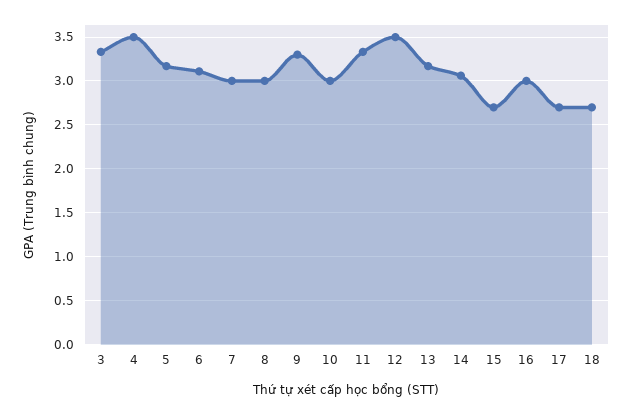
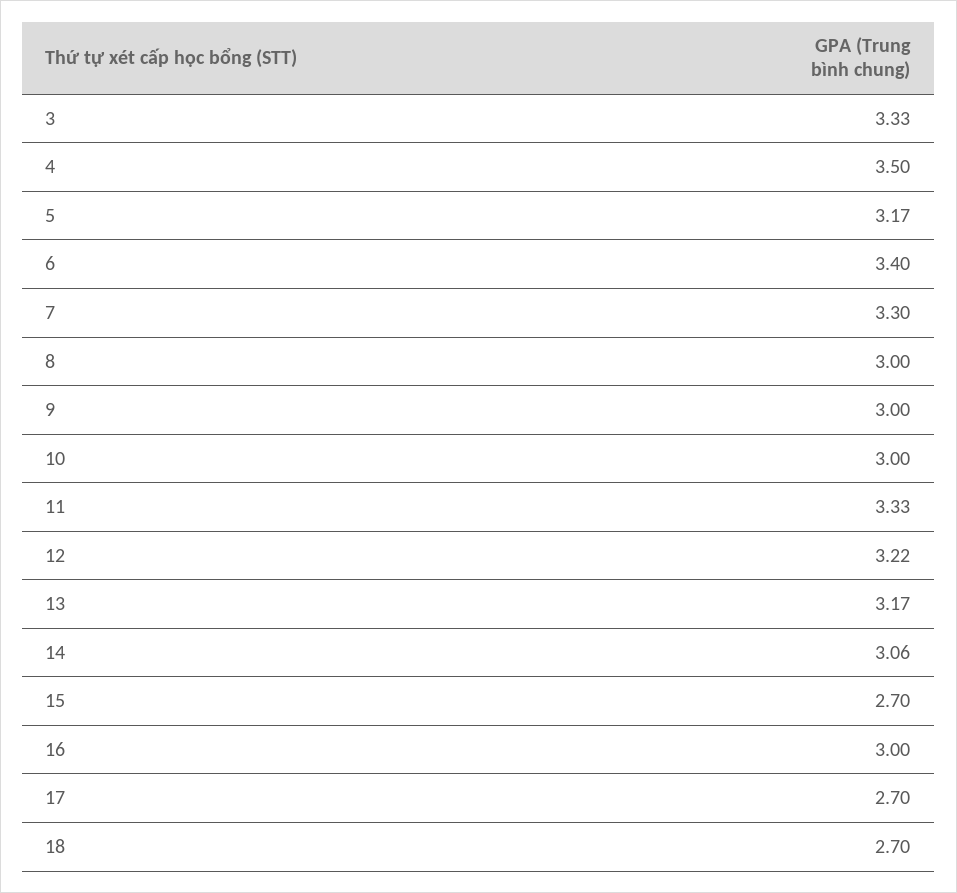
  {
    "3": 3.33,
    "4": 3.5,
    "5": 3.17,
-   "6": 3.1,
+   "6": 3.4,
-   "7": 3,
+   "7": 3.3,
    "8": 3,
-   "9": 3.3,
+   "9": 3,
    "10": 3,
    "11": 3.33,
-   "12": 3.5,
+   "12": 3.22,
    "13": 3.17,
    "14": 3.06,
    "15": 2.7,
    "16": 3,
    "17": 2.7,
    "18": 2.7
  }

